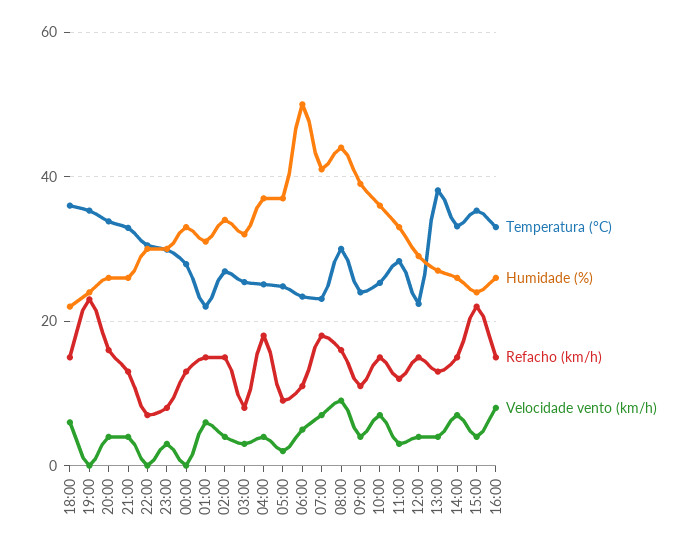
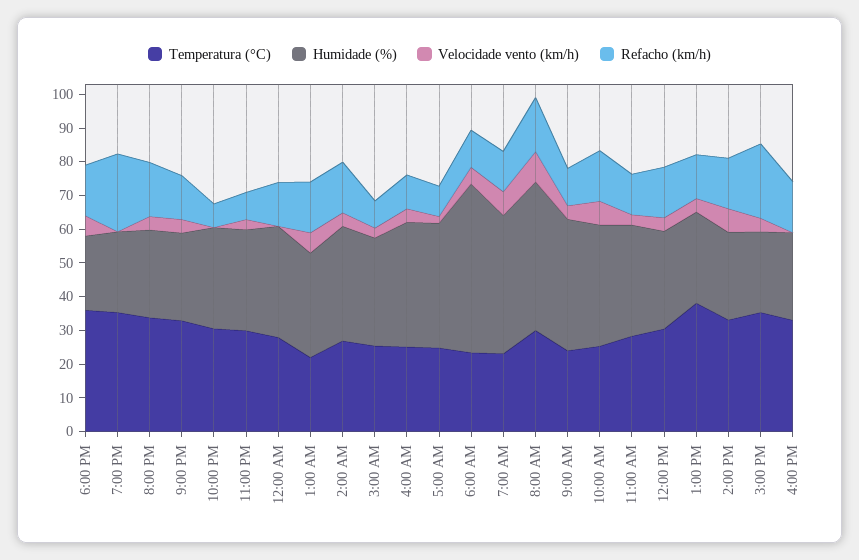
  {
    "Temperatura (°C)": {
      "18:00": 36,
      "19:00": 36,
      "20:00": 34,
      "21:00": 32,
      "22:00": 30,
      "23:00": 30,
      "00:00": 28,
      "01:00": 22,
      "02:00": 26,
      "03:00": 26,
      "04:00": 26,
      "05:00": 24,
      "06:00": 24,
      "07:00": 24,
      "08:00": 30,
      "09:00": 24,
      "10:00": 26,
      "11:00": 28,
-     "12:00": 22,
+     "12:00": 30,
      "13:00": 38,
      "14:00": 34,
      "15:00": 36,
      "16:00": 34
    },
    "Humidade (%)": {
      "18:00": 22,
      "19:00": 24,
      "20:00": 26,
      "21:00": 26,
      "22:00": 30,
      "23:00": 30,
      "00:00": 34,
      "01:00": 32,
      "02:00": 34,
      "03:00": 32,
      "04:00": 38,
      "05:00": 38,
      "06:00": 50,
      "07:00": 42,
      "08:00": 44,
      "09:00": 40,
      "10:00": 36,
      "11:00": 34,
      "12:00": 30,
      "13:00": 28,
      "14:00": 26,
      "15:00": 24,
      "16:00": 26
    },
    "Refacho (km/h)": {
      "18:00": 16,
      "19:00": 24,
      "20:00": 16,
      "21:00": 14,
      "22:00": 8,
      "23:00": 8,
      "00:00": 14,
      "01:00": 16,
      "02:00": 16,
      "03:00": 8,
-     "04:00": 18,
+     "04:00": 10,
      "05:00": 10,
      "06:00": 12,
-     "07:00": 18,
+     "07:00": 12.5,
      "08:00": 16,
      "09:00": 12,
      "10:00": 16,
      "11:00": 12,
      "12:00": 16,
      "13:00": 14,
      "14:00": 16,
      "15:00": 22,
      "16:00": 16
    },
    "Velocidade vento (km/h)": {
      "18:00": 6,
      "19:00": 0,
      "20:00": 4,
      "21:00": 4,
      "22:00": 0,
      "23:00": 4,
      "00:00": 0,
      "01:00": 6,
      "02:00": 4,
      "03:00": 4,
      "04:00": 4,
      "05:00": 2,
      "06:00": 6,
      "07:00": 8,
      "08:00": 10,
      "09:00": 4,
      "10:00": 8,
      "11:00": 4,
      "12:00": 4,
      "13:00": 4,
      "14:00": 8,
      "15:00": 4,
-     "16:00": 8
+     "16:00": 0
    }
  }

